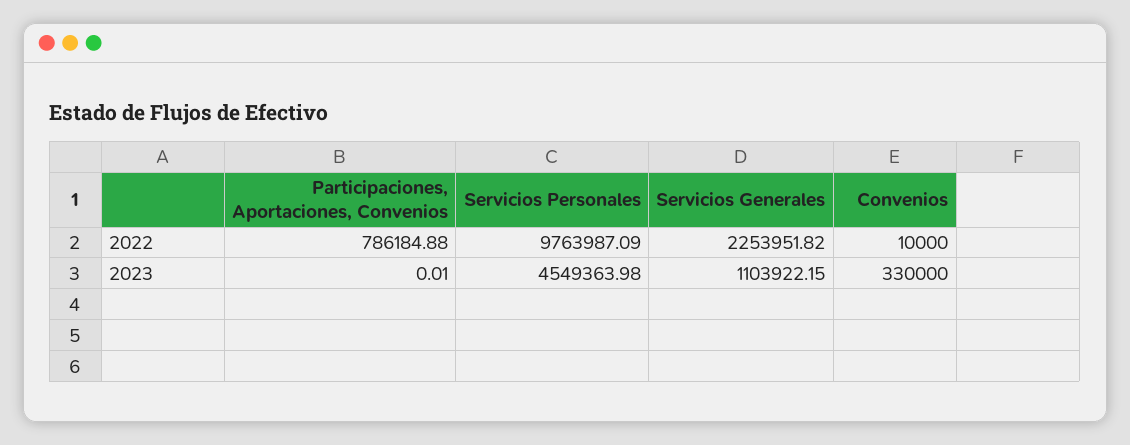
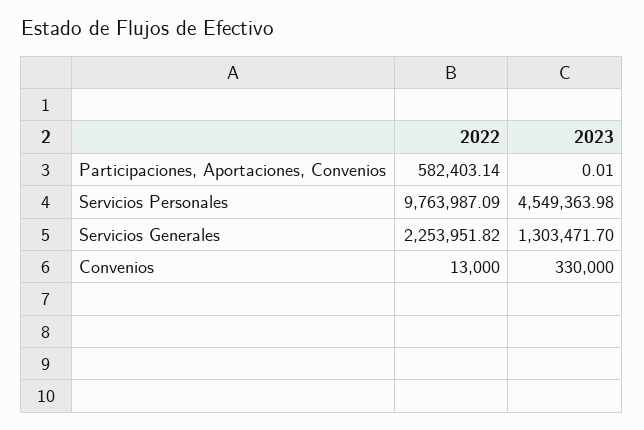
  {
    "Participaciones, Aportaciones, Convenios": {
-     "2022": 786184.88,
+     "2022": 582403.14,
      "2023": 0.01
    },
    "Servicios Personales": {
      "2022": 9763987.09,
      "2023": 4549363.98
    },
    "Servicios Generales": {
      "2022": 2253951.82,
-     "2023": 1103922.15
+     "2023": 1303471.7
    },
    "Convenios": {
-     "2022": 10000,
+     "2022": 13000,
      "2023": 330000
    }
  }

